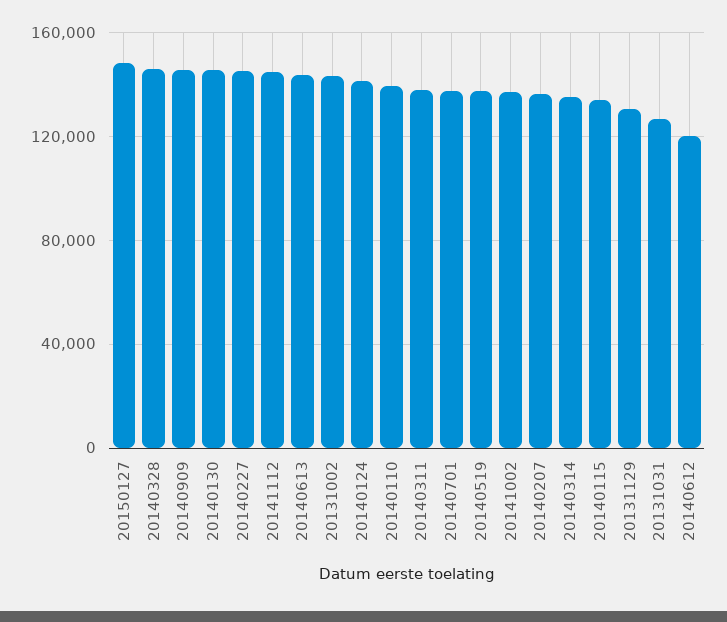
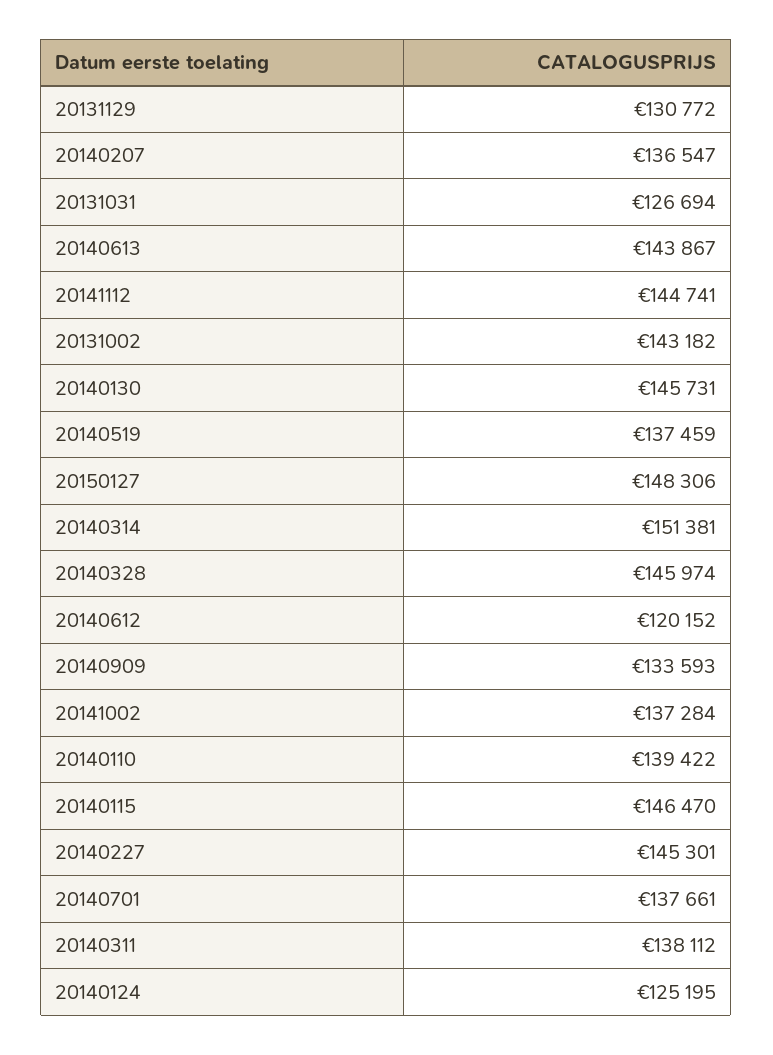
  {
    "20150127": 148306,
    "20140328": 145974,
-   "20140909": 145000,
+   "20140909": 133593,
    "20140130": 145731,
    "20140227": 145301,
    "20141112": 144741,
    "20140613": 143867,
    "20131002": 143182,
-   "20140124": 140000,
+   "20140124": 125195,
    "20140110": 139422,
    "20140311": 138112,
    "20140701": 137661,
    "20140519": 137459,
    "20141002": 137284,
    "20140207": 136547,
-   "20140314": 135000,
+   "20140314": 151381,
-   "20140115": 135000,
+   "20140115": 146470,
    "20131129": 130772,
    "20131031": 126694,
    "20140612": 120152
  }

